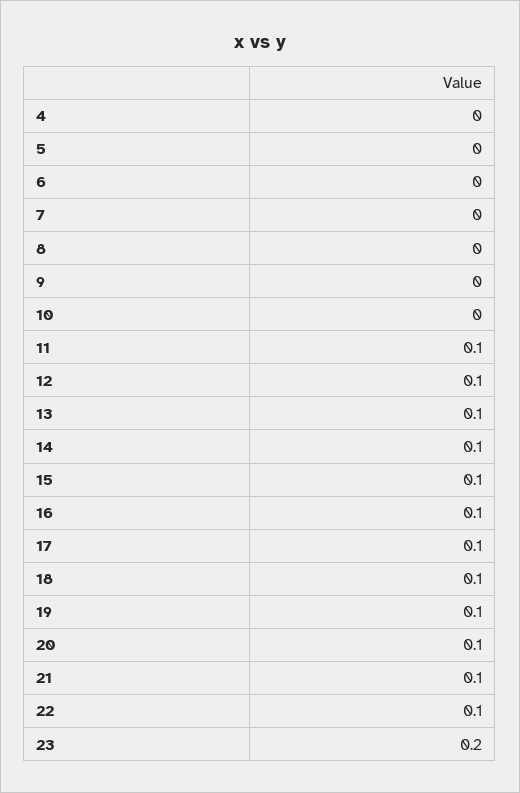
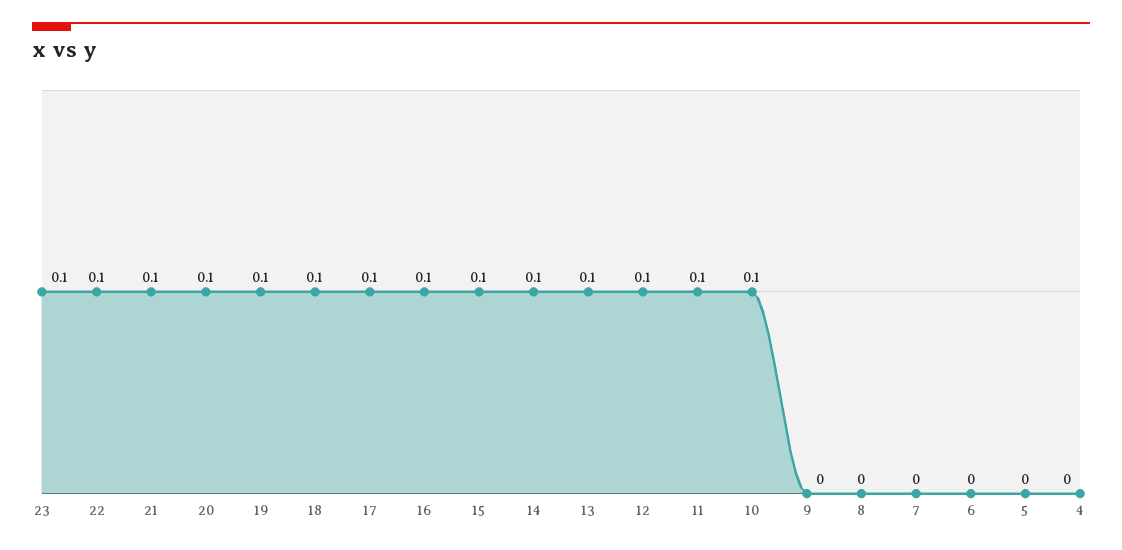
  {
    "4": 0,
    "5": 0,
    "6": 0,
    "7": 0,
    "8": 0,
    "9": 0,
-   "10": 0,
+   "10": 0.1,
    "11": 0.1,
    "12": 0.1,
    "13": 0.1,
    "14": 0.1,
    "15": 0.1,
    "16": 0.1,
    "17": 0.1,
    "18": 0.1,
    "19": 0.1,
    "20": 0.1,
    "21": 0.1,
    "22": 0.1,
-   "23": 0.2
+   "23": 0.1
  }

